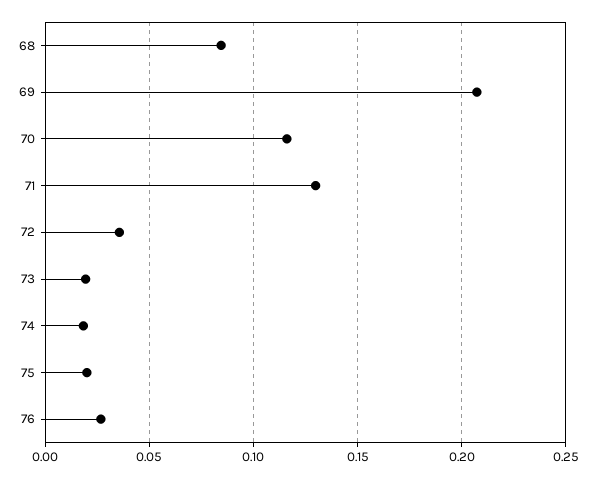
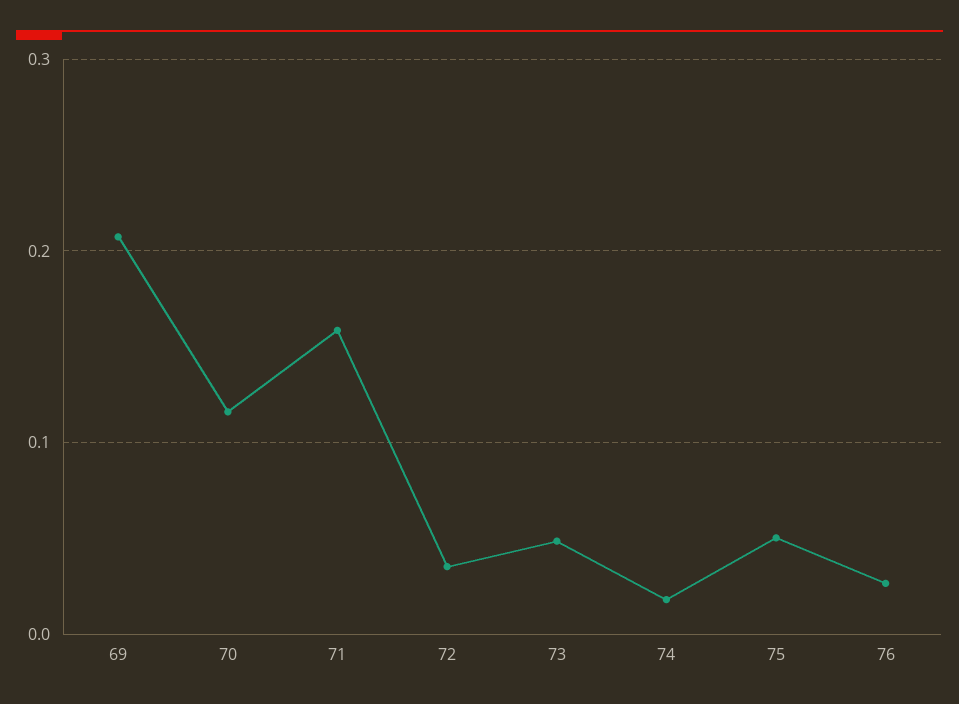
  {
-   "68": 0.085,
    "69": 0.205,
    "70": 0.115,
-   "71": 0.13,
+   "71": 0.16,
    "72": 0.035,
-   "73": 0.02,
+   "73": 0.05,
    "74": 0.02,
-   "75": 0.02,
+   "75": 0.05,
    "76": 0.025
  }

